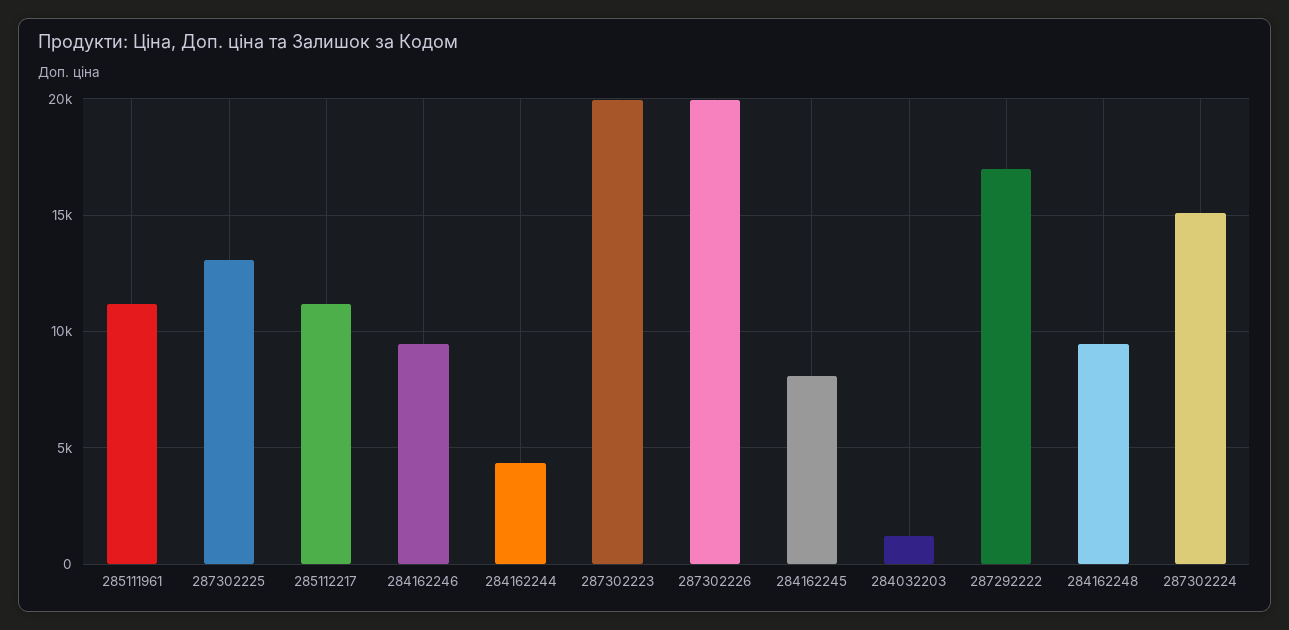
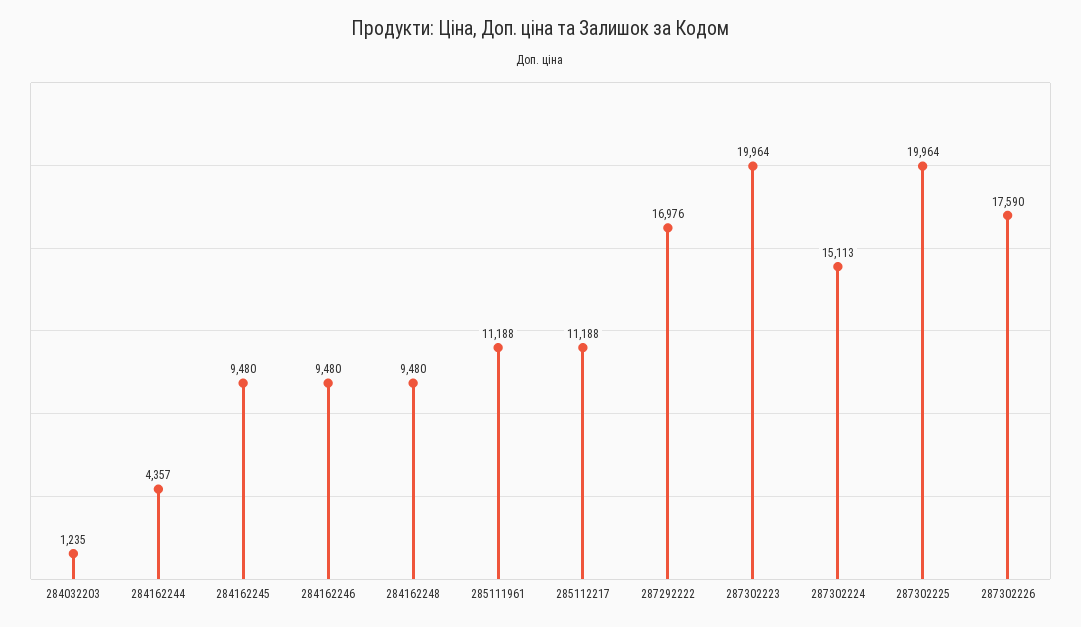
  {
    "285111961": 11188,
-   "287302225": 13000,
+   "287302225": 19964,
    "285112217": 11188,
    "284162246": 9480,
    "284162244": 4357,
    "287302223": 19964,
-   "287302226": 20000,
+   "287302226": 17590,
-   "284162245": 8000,
+   "284162245": 9480,
    "284032203": 1235,
    "287292222": 16976,
    "284162248": 9480,
    "287302224": 15113
  }

